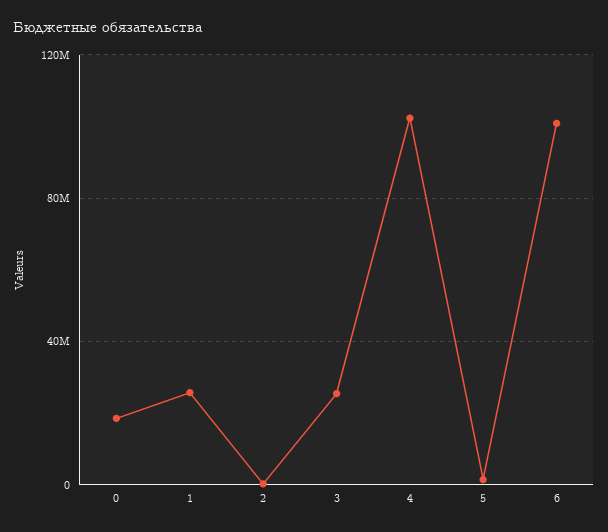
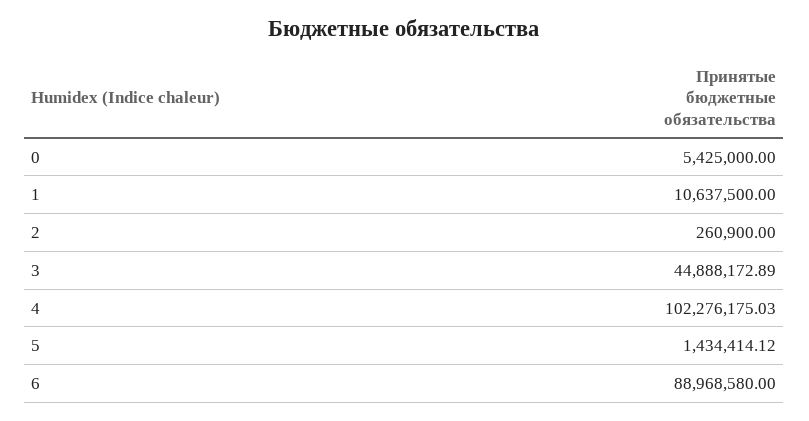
  {
-   "0": 20000000,
+   "0": 5425000,
-   "1": 25000000,
+   "1": 10637500,
    "2": 260900,
-   "3": 25000000,
+   "3": 44888172.89,
    "4": 102276175.03,
    "5": 1434414.12,
-   "6": 100000000
+   "6": 88968580
  }

